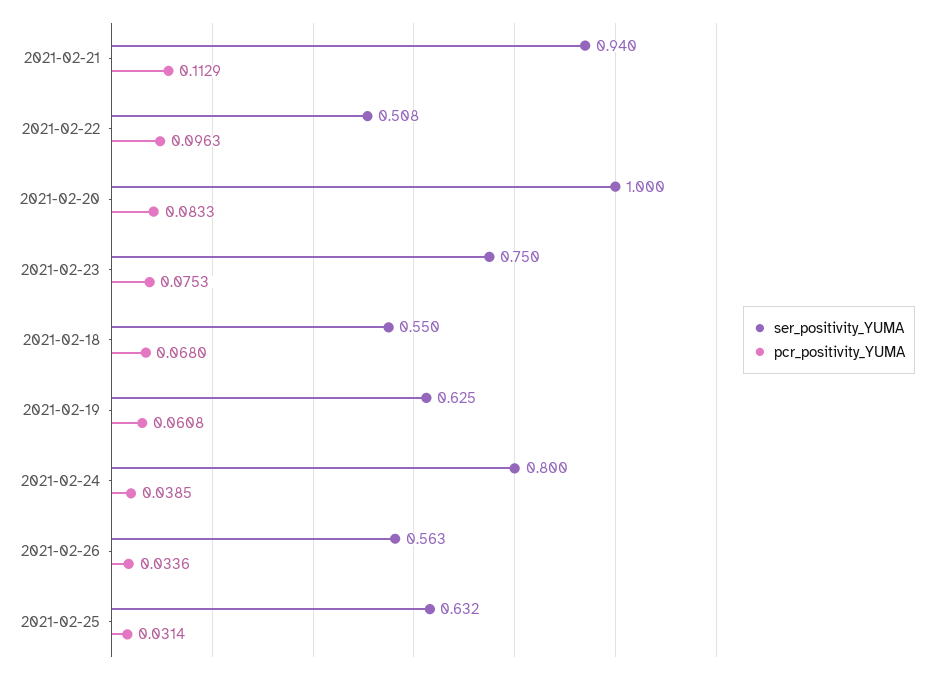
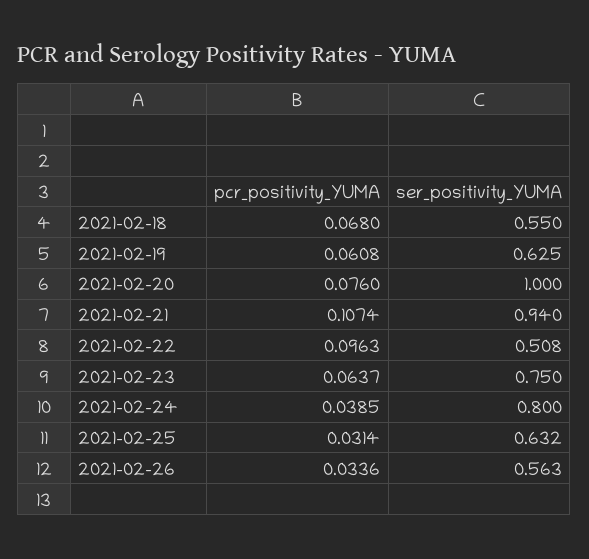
  {
    "ser_positivity_YUMA": {
      "2021-02-21": 0.94,
      "2021-02-22": 0.508,
      "2021-02-20": 1,
      "2021-02-23": 0.75,
      "2021-02-18": 0.55,
      "2021-02-19": 0.625,
      "2021-02-24": 0.8,
      "2021-02-26": 0.563,
      "2021-02-25": 0.632
    },
    "pcr_positivity_YUMA": {
-     "2021-02-21": 0.1129,
+     "2021-02-21": 0.1074,
      "2021-02-22": 0.0963,
-     "2021-02-20": 0.0833,
+     "2021-02-20": 0.076,
-     "2021-02-23": 0.0753,
+     "2021-02-23": 0.0637,
      "2021-02-18": 0.068,
      "2021-02-19": 0.0608,
      "2021-02-24": 0.0385,
      "2021-02-26": 0.0336,
      "2021-02-25": 0.0314
    }
  }

